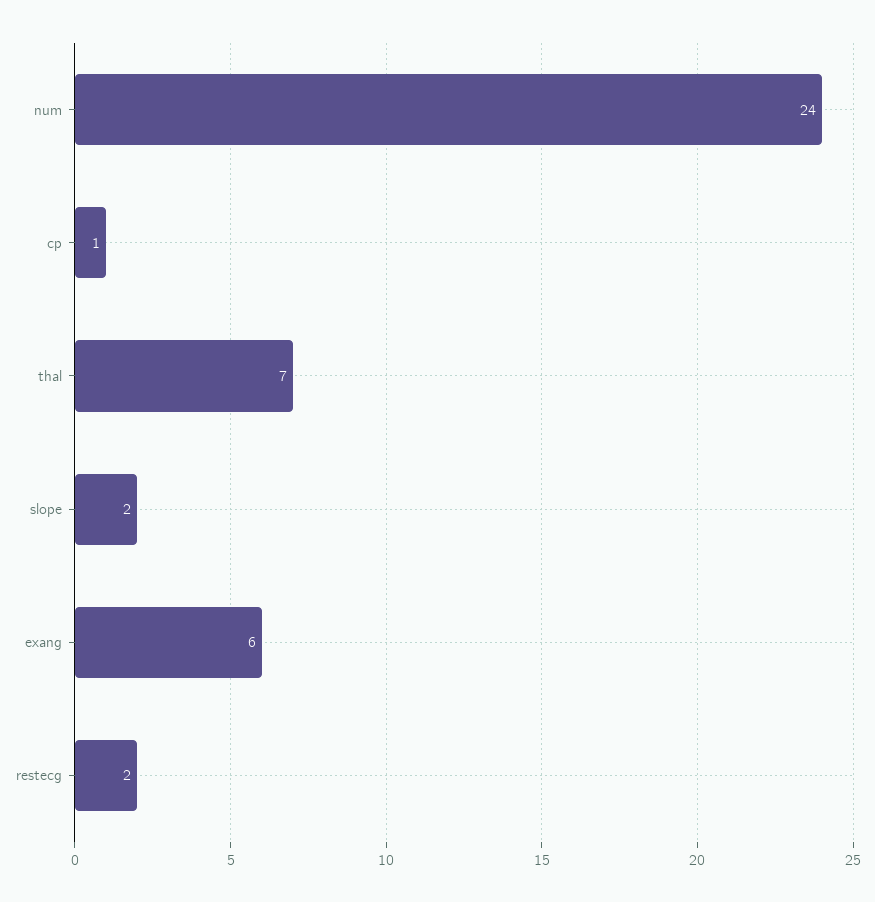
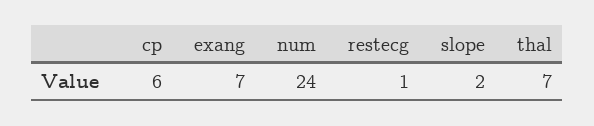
  {
    "num": 24,
-   "cp": 1,
+   "cp": 6,
    "thal": 7,
    "slope": 2,
-   "exang": 6,
+   "exang": 7,
-   "restecg": 2
+   "restecg": 1
  }

